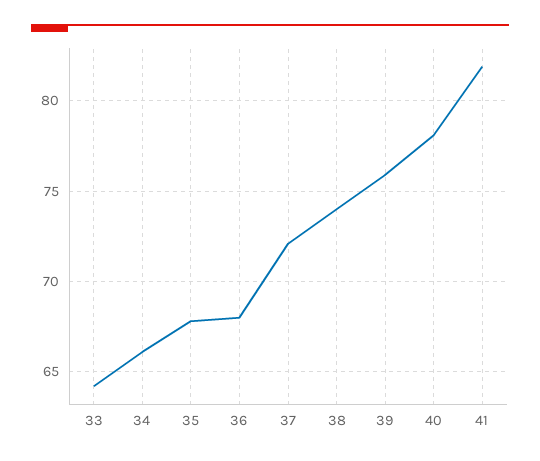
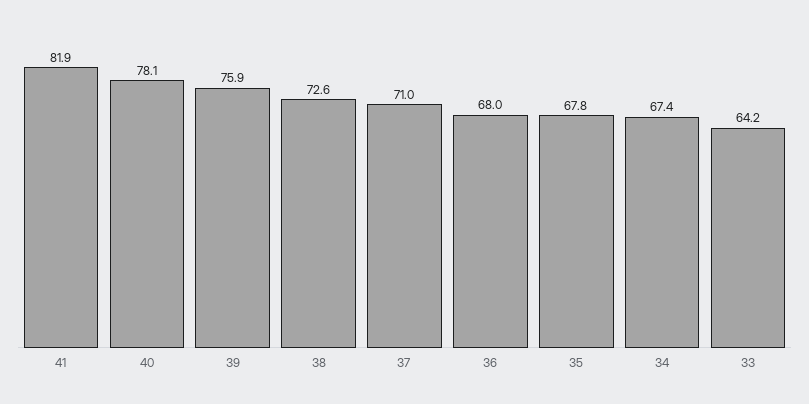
  {
    "33": 64.2,
-   "34": 66,
+   "34": 67.4,
    "35": 67.8,
    "36": 68,
-   "37": 72,
+   "37": 71,
-   "38": 74,
+   "38": 72.6,
    "39": 75.9,
    "40": 78.1,
    "41": 81.9
  }

